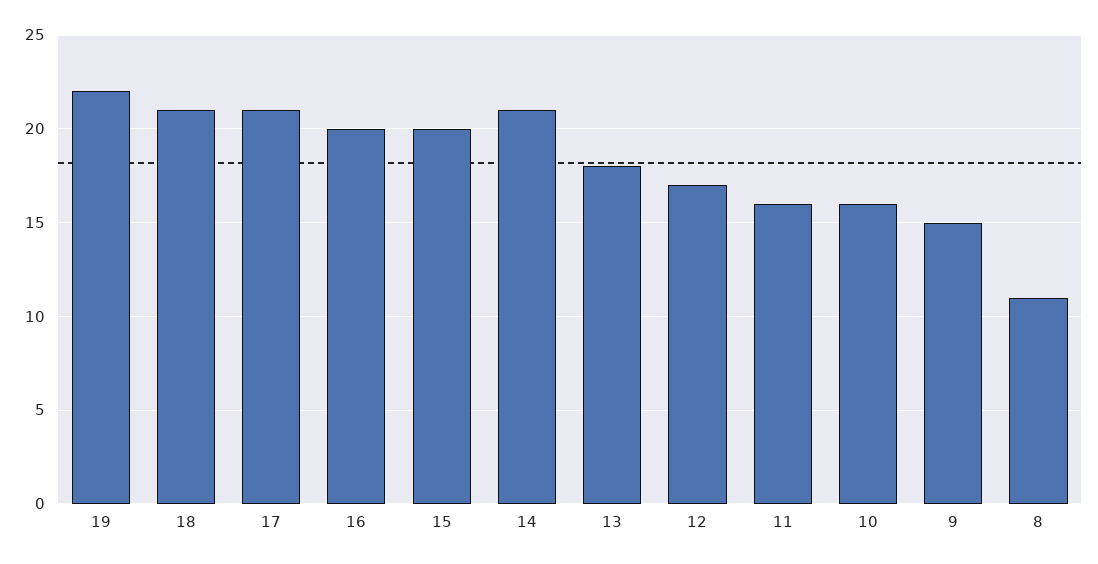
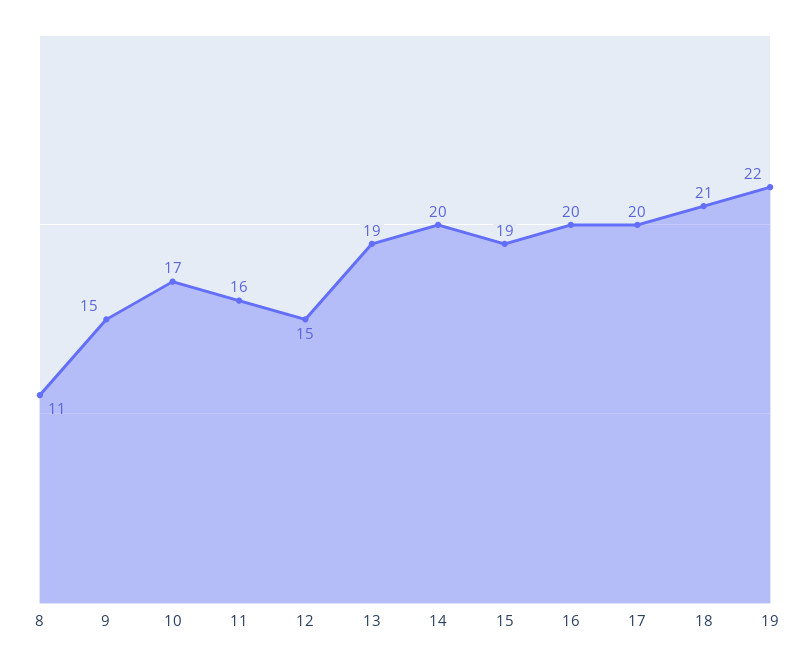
  {
    "19": 22,
    "18": 21,
-   "17": 21,
+   "17": 20,
    "16": 20,
-   "15": 20,
+   "15": 19,
-   "14": 21,
+   "14": 20,
-   "13": 18,
+   "13": 19,
-   "12": 17,
+   "12": 15,
    "11": 16,
-   "10": 16,
+   "10": 17,
    "9": 15,
    "8": 11
  }

